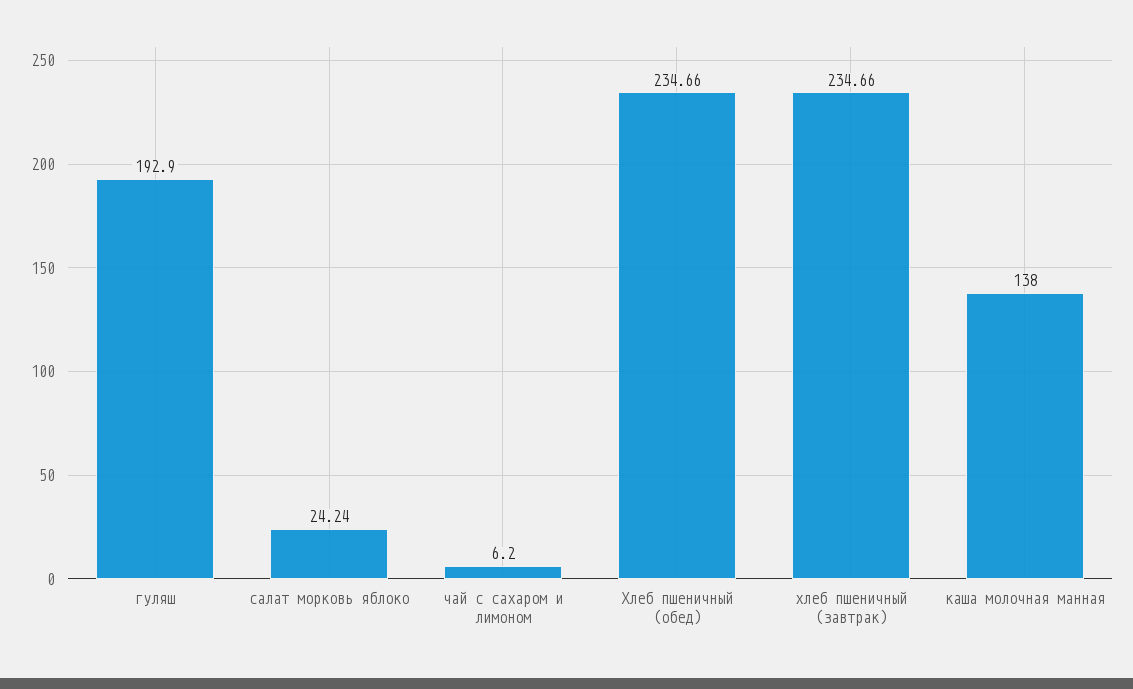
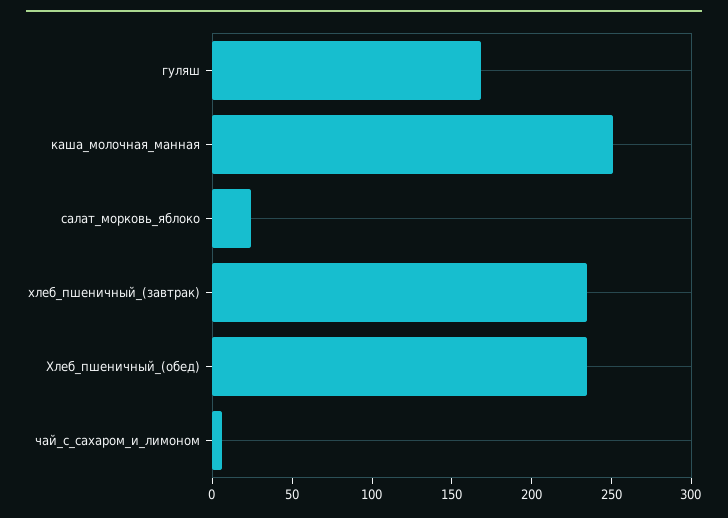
  {
-   "гуляш": 192.9,
+   "гуляш": 170,
    "салат морковь яблоко": 24.24,
    "чай с сахаром и лимоном": 6.2,
    "Хлеб пшеничный (обед)": 234.66,
    "хлеб пшеничный (завтрак)": 234.66,
-   "каша молочная манная": 138
+   "каша молочная манная": 250
  }

